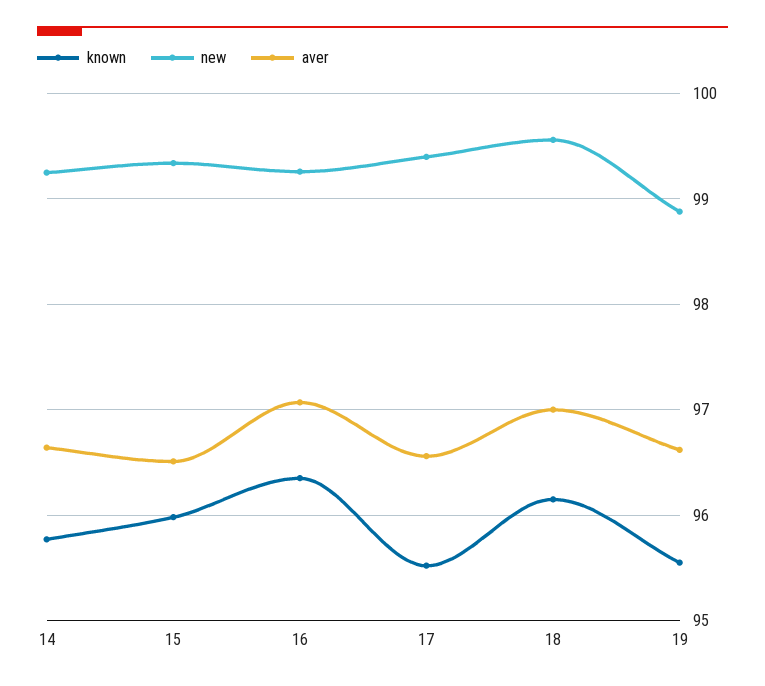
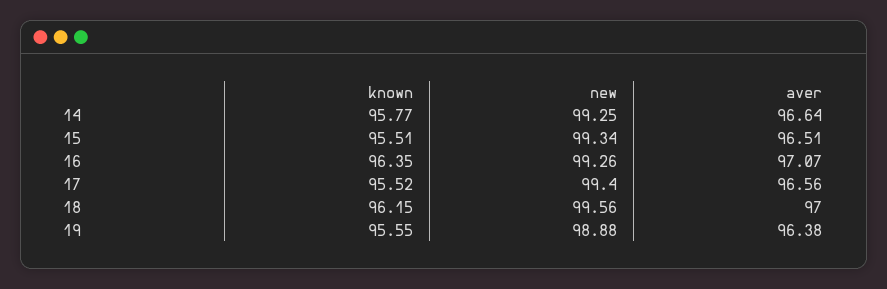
  {
    "known": {
      "14": 95.77,
-     "15": 96,
+     "15": 95.51,
      "16": 96.35,
      "17": 95.52,
      "18": 96.15,
      "19": 95.55
    },
    "new": {
      "14": 99.25,
      "15": 99.34,
      "16": 99.26,
      "17": 99.4,
      "18": 99.56,
      "19": 98.88
    },
    "aver": {
      "14": 96.64,
      "15": 96.51,
      "16": 97.07,
      "17": 96.56,
      "18": 97,
-     "19": 96.6
+     "19": 96.38
    }
  }

